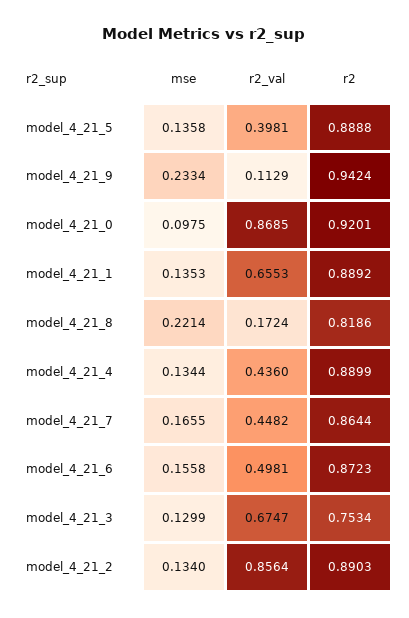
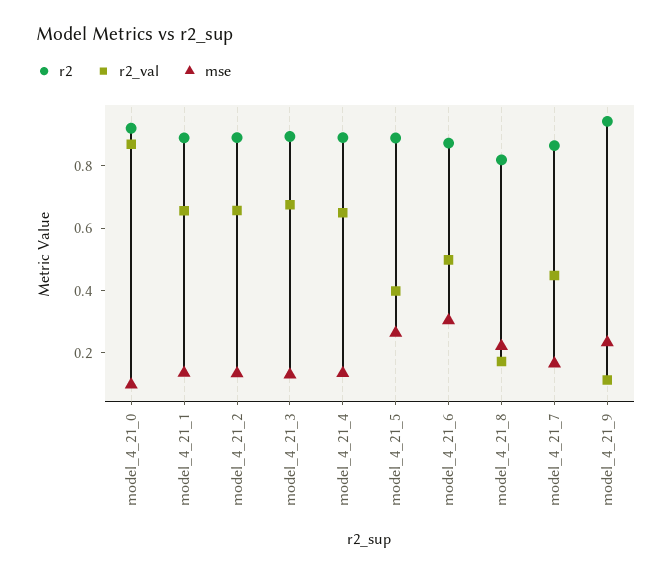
  {
    "mse": {
-     "model_4_21_5": 0.1358,
+     "model_4_21_5": 0.25,
      "model_4_21_9": 0.2334,
      "model_4_21_0": 0.0975,
      "model_4_21_1": 0.1353,
      "model_4_21_8": 0.2214,
      "model_4_21_4": 0.1344,
      "model_4_21_7": 0.1655,
-     "model_4_21_6": 0.1558,
+     "model_4_21_6": 0.3,
      "model_4_21_3": 0.1299,
      "model_4_21_2": 0.134
    },
    "r2_val": {
      "model_4_21_5": 0.3981,
      "model_4_21_9": 0.1129,
      "model_4_21_0": 0.8685,
      "model_4_21_1": 0.6553,
      "model_4_21_8": 0.1724,
-     "model_4_21_4": 0.436,
+     "model_4_21_4": 0.65,
      "model_4_21_7": 0.4482,
      "model_4_21_6": 0.4981,
      "model_4_21_3": 0.6747,
-     "model_4_21_2": 0.8564
+     "model_4_21_2": 0.65
    },
    "r2": {
      "model_4_21_5": 0.8888,
      "model_4_21_9": 0.9424,
      "model_4_21_0": 0.9201,
      "model_4_21_1": 0.8892,
      "model_4_21_8": 0.8186,
      "model_4_21_4": 0.8899,
      "model_4_21_7": 0.8644,
      "model_4_21_6": 0.8723,
-     "model_4_21_3": 0.7534,
+     "model_4_21_3": 0.9,
      "model_4_21_2": 0.8903
    }
  }

